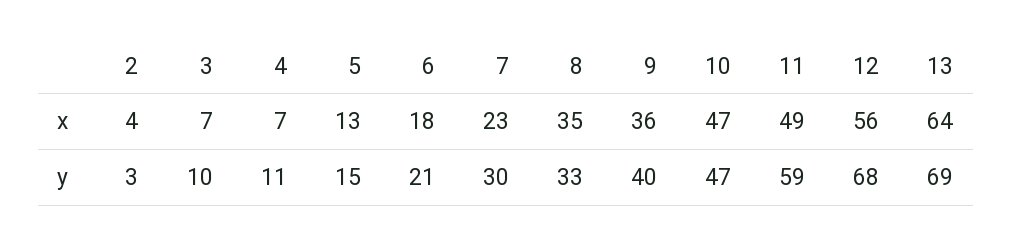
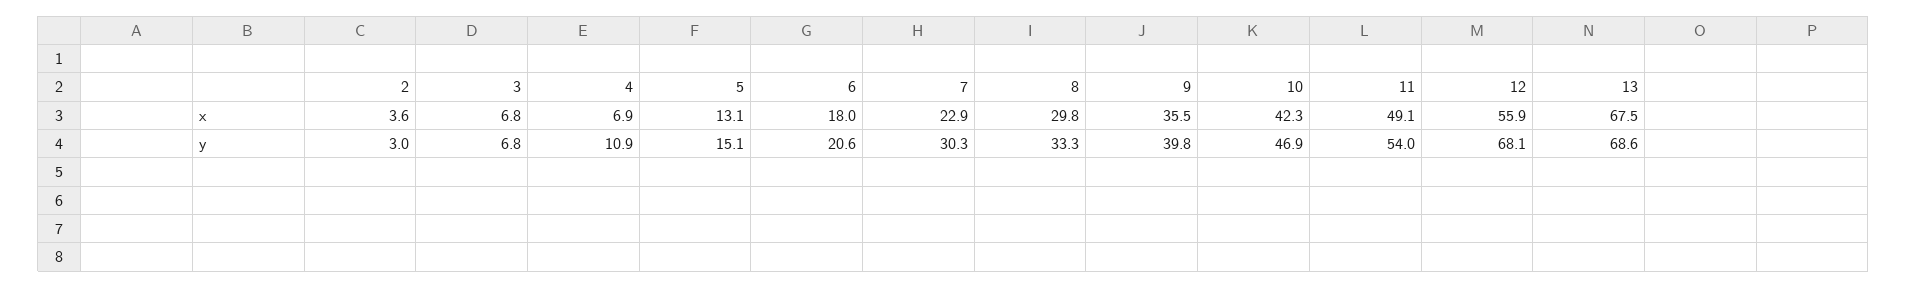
  {
    "2": {
      "x": 3.6,
      "y": 3
    },
    "3": {
      "x": 6.8,
-     "y": 10
+     "y": 6.8
    },
    "4": {
      "x": 6.9,
      "y": 10.9
    },
    "5": {
      "x": 13.1,
      "y": 15.1
    },
    "6": {
      "x": 18,
      "y": 20.6
    },
    "7": {
      "x": 22.9,
      "y": 30.3
    },
    "8": {
-     "x": 35,
+     "x": 29.8,
      "y": 33.3
    },
    "9": {
      "x": 35.5,
      "y": 39.8
    },
    "10": {
-     "x": 47,
+     "x": 42.3,
      "y": 46.9
    },
    "11": {
      "x": 49.1,
-     "y": 59
+     "y": 54
    },
    "12": {
      "x": 55.9,
      "y": 68.1
    },
    "13": {
-     "x": 64,
+     "x": 67.5,
      "y": 68.6
    }
  }

